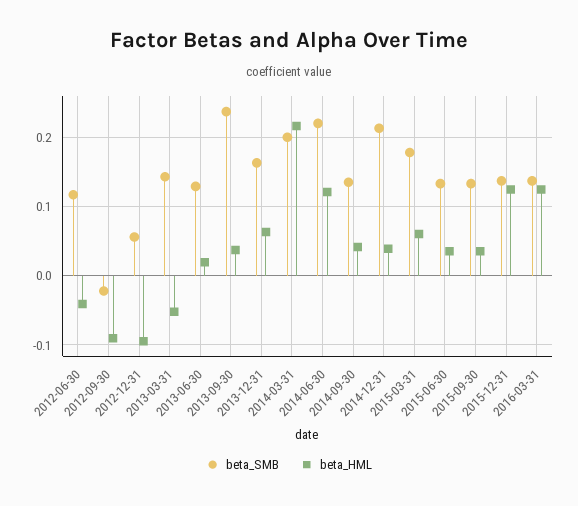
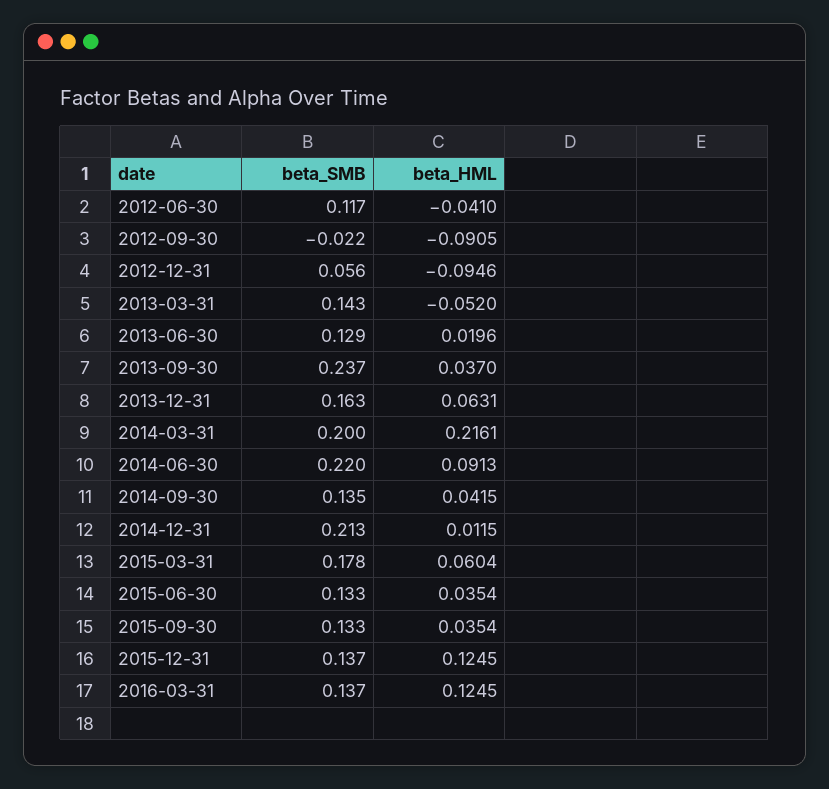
  {
    "beta_SMB": {
      "2012-06-30": 0.117,
      "2012-09-30": -0.022,
      "2012-12-31": 0.056,
      "2013-03-31": 0.143,
      "2013-06-30": 0.129,
      "2013-09-30": 0.237,
      "2013-12-31": 0.163,
      "2014-03-31": 0.2,
      "2014-06-30": 0.22,
      "2014-09-30": 0.135,
      "2014-12-31": 0.213,
      "2015-03-31": 0.178,
      "2015-06-30": 0.133,
      "2015-09-30": 0.133,
      "2015-12-31": 0.137,
      "2016-03-31": 0.137
    },
    "beta_HML": {
      "2012-06-30": -0.041,
      "2012-09-30": -0.0905,
      "2012-12-31": -0.0946,
      "2013-03-31": -0.052,
      "2013-06-30": 0.0196,
      "2013-09-30": 0.037,
      "2013-12-31": 0.0631,
      "2014-03-31": 0.2161,
-     "2014-06-30": 0.12,
+     "2014-06-30": 0.0913,
      "2014-09-30": 0.0415,
-     "2014-12-31": 0.04,
+     "2014-12-31": 0.0115,
      "2015-03-31": 0.0604,
      "2015-06-30": 0.0354,
      "2015-09-30": 0.0354,
      "2015-12-31": 0.1245,
      "2016-03-31": 0.1245
    }
  }

